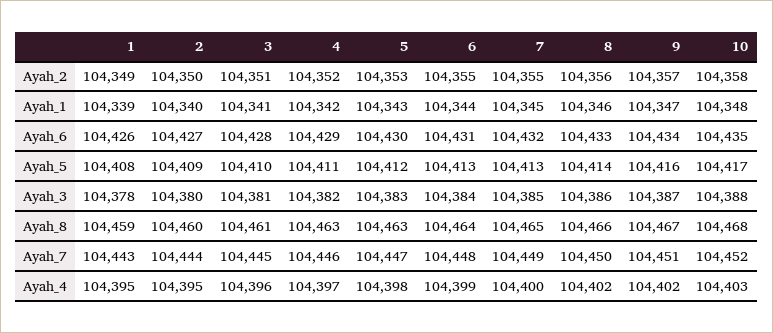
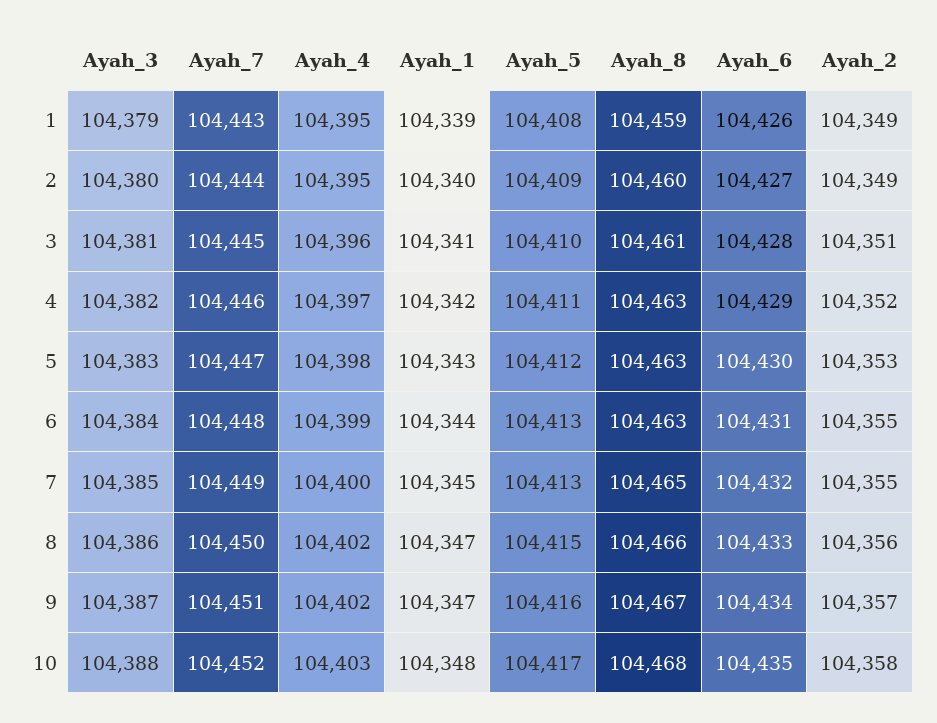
  {
    "1": {
      "Ayah_2": 104349,
      "Ayah_1": 104339,
      "Ayah_6": 104426,
      "Ayah_5": 104408,
-     "Ayah_3": 104378,
+     "Ayah_3": 104379,
      "Ayah_8": 104459,
      "Ayah_7": 104443,
      "Ayah_4": 104395
    },
    "2": {
-     "Ayah_2": 104350,
+     "Ayah_2": 104349,
      "Ayah_1": 104340,
      "Ayah_6": 104427,
      "Ayah_5": 104409,
      "Ayah_3": 104380,
      "Ayah_8": 104460,
      "Ayah_7": 104444,
      "Ayah_4": 104395
    },
    "3": {
      "Ayah_2": 104351,
      "Ayah_1": 104341,
      "Ayah_6": 104428,
      "Ayah_5": 104410,
      "Ayah_3": 104381,
      "Ayah_8": 104461,
      "Ayah_7": 104445,
      "Ayah_4": 104396
    },
    "4": {
      "Ayah_2": 104352,
      "Ayah_1": 104342,
      "Ayah_6": 104429,
      "Ayah_5": 104411,
      "Ayah_3": 104382,
      "Ayah_8": 104463,
      "Ayah_7": 104446,
      "Ayah_4": 104397
    },
    "5": {
      "Ayah_2": 104353,
      "Ayah_1": 104343,
      "Ayah_6": 104430,
      "Ayah_5": 104412,
      "Ayah_3": 104383,
      "Ayah_8": 104463,
      "Ayah_7": 104447,
      "Ayah_4": 104398
    },
    "6": {
      "Ayah_2": 104355,
      "Ayah_1": 104344,
      "Ayah_6": 104431,
      "Ayah_5": 104413,
      "Ayah_3": 104384,
-     "Ayah_8": 104464,
+     "Ayah_8": 104463,
      "Ayah_7": 104448,
      "Ayah_4": 104399
    },
    "7": {
      "Ayah_2": 104355,
      "Ayah_1": 104345,
      "Ayah_6": 104432,
      "Ayah_5": 104413,
      "Ayah_3": 104385,
      "Ayah_8": 104465,
      "Ayah_7": 104449,
      "Ayah_4": 104400
    },
    "8": {
      "Ayah_2": 104356,
-     "Ayah_1": 104346,
+     "Ayah_1": 104347,
      "Ayah_6": 104433,
-     "Ayah_5": 104414,
+     "Ayah_5": 104415,
      "Ayah_3": 104386,
      "Ayah_8": 104466,
      "Ayah_7": 104450,
      "Ayah_4": 104402
    },
    "9": {
      "Ayah_2": 104357,
      "Ayah_1": 104347,
      "Ayah_6": 104434,
      "Ayah_5": 104416,
      "Ayah_3": 104387,
      "Ayah_8": 104467,
      "Ayah_7": 104451,
      "Ayah_4": 104402
    },
    "10": {
      "Ayah_2": 104358,
      "Ayah_1": 104348,
      "Ayah_6": 104435,
      "Ayah_5": 104417,
      "Ayah_3": 104388,
      "Ayah_8": 104468,
      "Ayah_7": 104452,
      "Ayah_4": 104403
    }
  }

